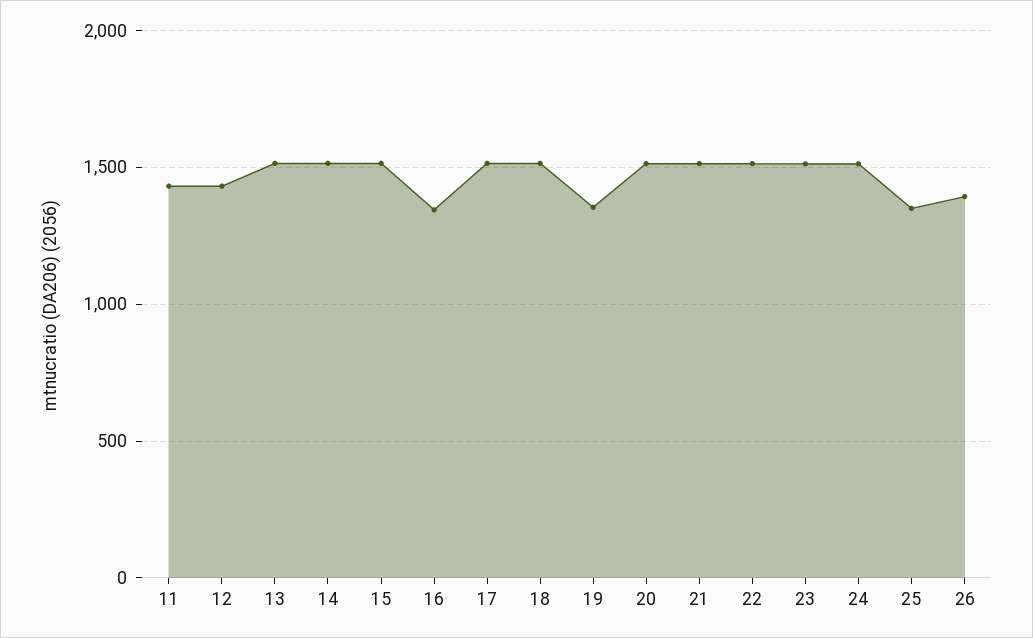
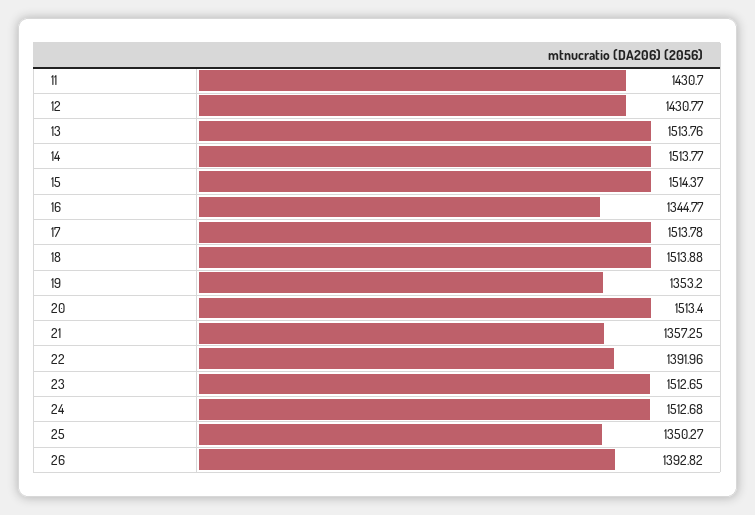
  {
    "11": 1430.7,
    "12": 1430.77,
    "13": 1513.76,
    "14": 1513.77,
    "15": 1514.37,
    "16": 1344.77,
    "17": 1513.78,
    "18": 1513.88,
    "19": 1353.2,
    "20": 1513.4,
-   "21": 1500,
+   "21": 1357.25,
-   "22": 1500,
+   "22": 1391.96,
    "23": 1512.65,
    "24": 1512.68,
    "25": 1350.27,
    "26": 1392.82
  }

